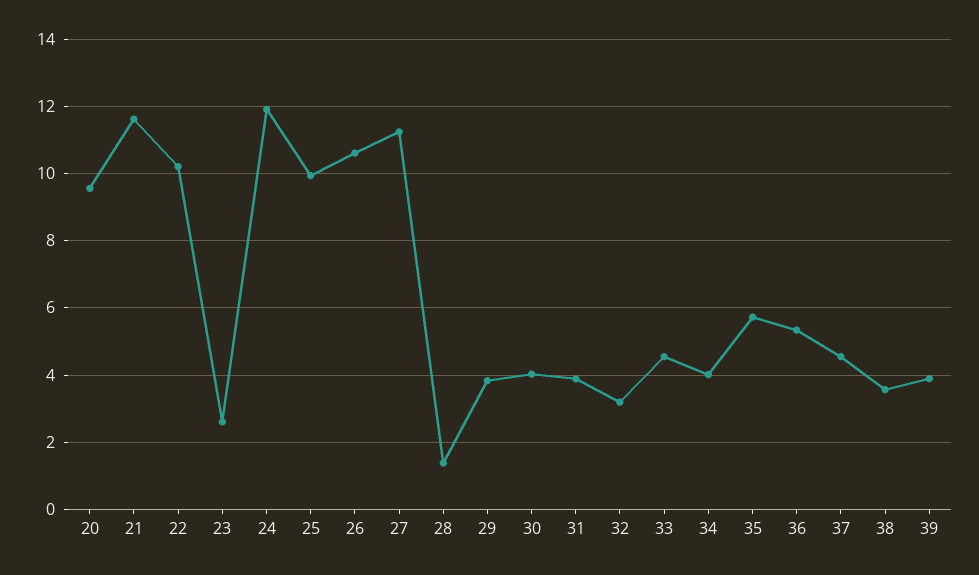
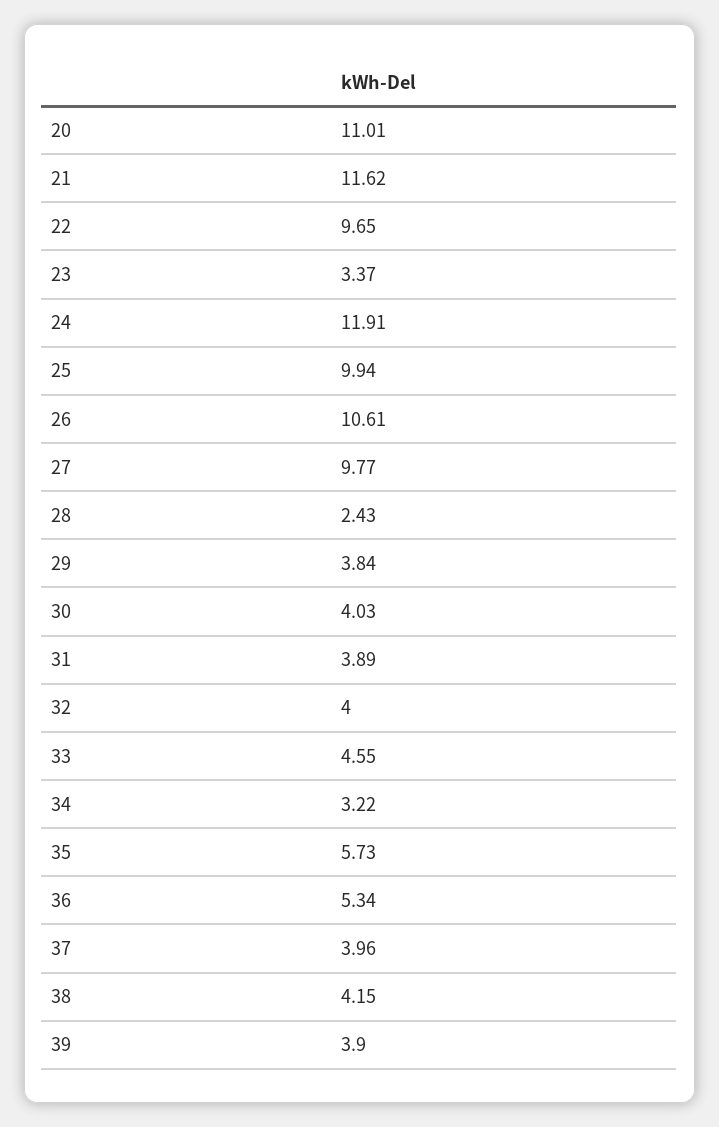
  {
-   "20": 9.6,
+   "20": 11.01,
    "21": 11.62,
-   "22": 10.2,
+   "22": 9.65,
-   "23": 2.6,
+   "23": 3.37,
    "24": 11.91,
    "25": 9.94,
    "26": 10.61,
-   "27": 11.2,
+   "27": 9.77,
-   "28": 1.4,
+   "28": 2.43,
    "29": 3.84,
    "30": 4.03,
    "31": 3.89,
-   "32": 3.2,
+   "32": 4,
    "33": 4.55,
-   "34": 4,
+   "34": 3.22,
    "35": 5.73,
    "36": 5.34,
-   "37": 4.6,
+   "37": 3.96,
-   "38": 3.6,
+   "38": 4.15,
    "39": 3.9
  }

